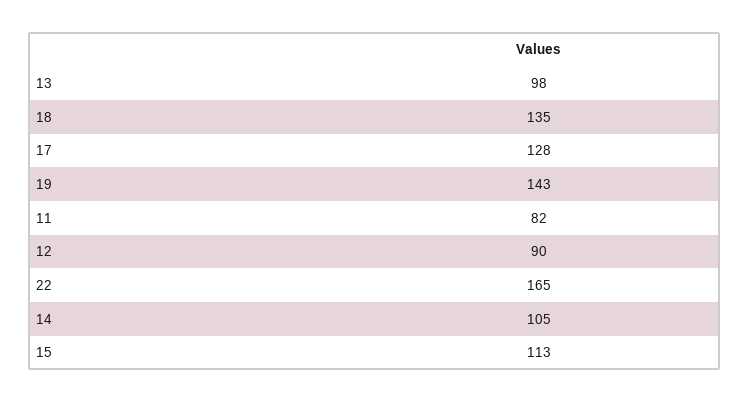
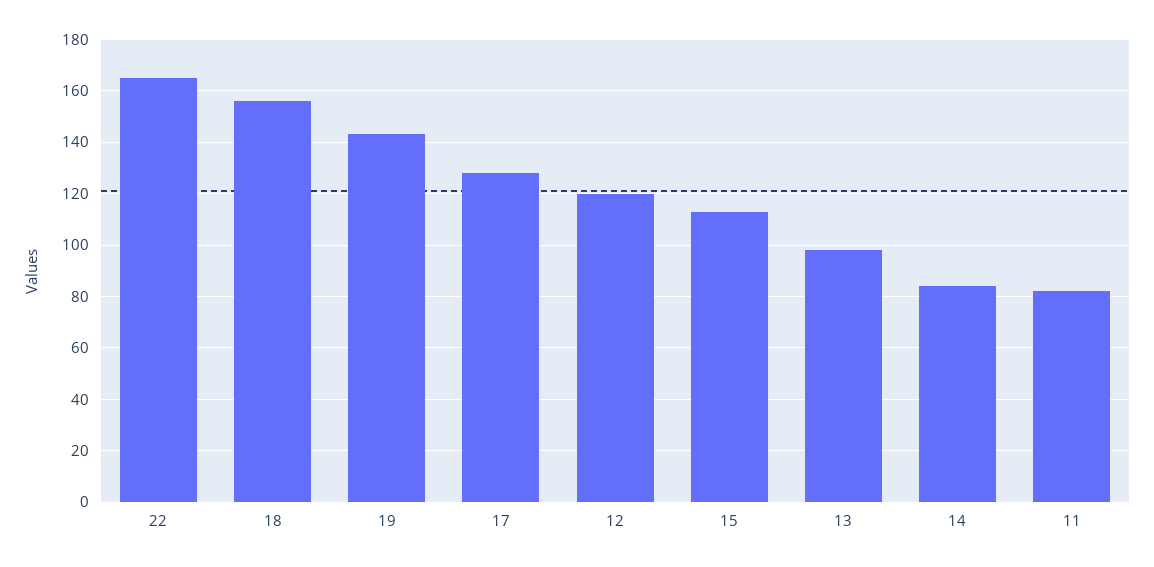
  {
    "13": 98,
-   "18": 135,
+   "18": 155,
    "17": 128,
    "19": 143,
    "11": 82,
-   "12": 90,
+   "12": 120,
    "22": 165,
-   "14": 105,
+   "14": 85,
    "15": 113
  }

